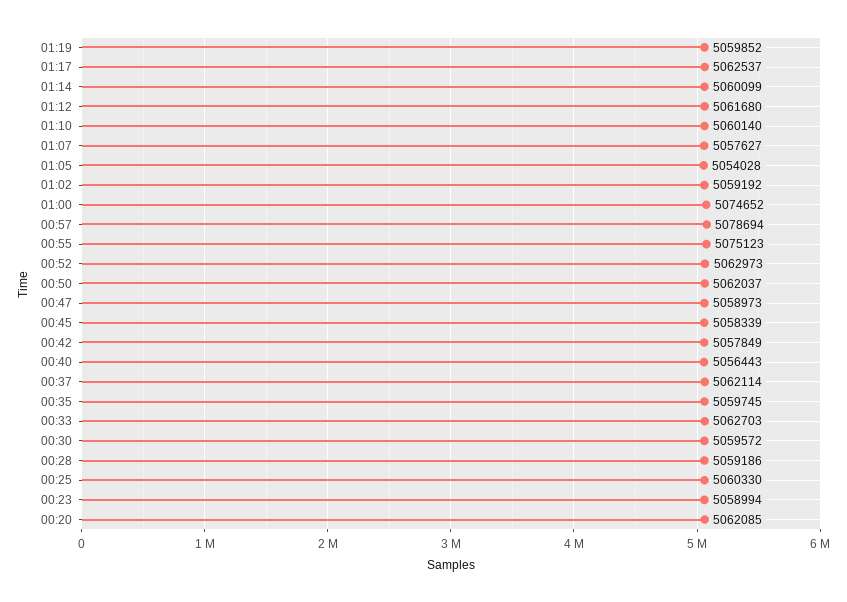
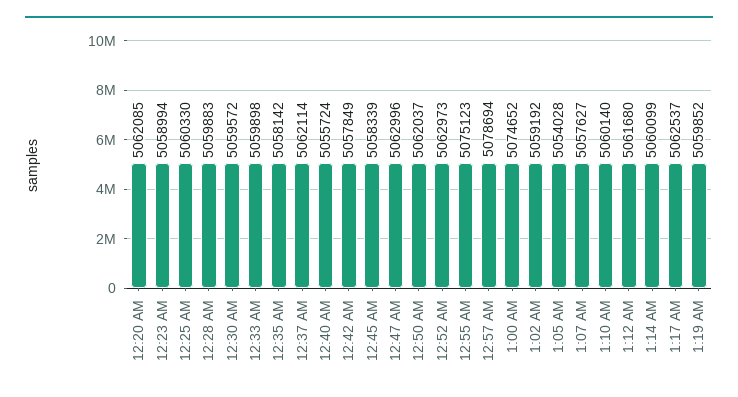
  {
    "01:19": 5059852,
    "01:17": 5062537,
    "01:14": 5060099,
    "01:12": 5061680,
    "01:10": 5060140,
    "01:07": 5057627,
    "01:05": 5054028,
    "01:02": 5059192,
    "01:00": 5074652,
    "00:57": 5078694,
    "00:55": 5075123,
    "00:52": 5062973,
    "00:50": 5062037,
-   "00:47": 5058973,
+   "00:47": 5062996,
    "00:45": 5058339,
    "00:42": 5057849,
-   "00:40": 5056443,
+   "00:40": 5055724,
    "00:37": 5062114,
-   "00:35": 5059745,
+   "00:35": 5058142,
-   "00:33": 5062703,
+   "00:33": 5059898,
    "00:30": 5059572,
-   "00:28": 5059186,
+   "00:28": 5059883,
    "00:25": 5060330,
    "00:23": 5058994,
    "00:20": 5062085
  }

